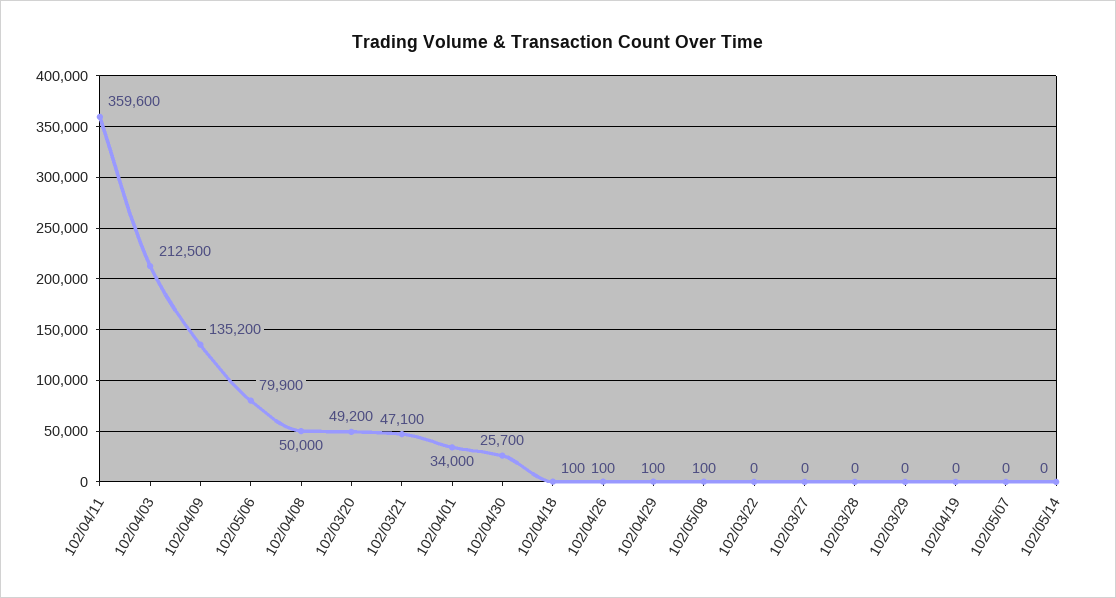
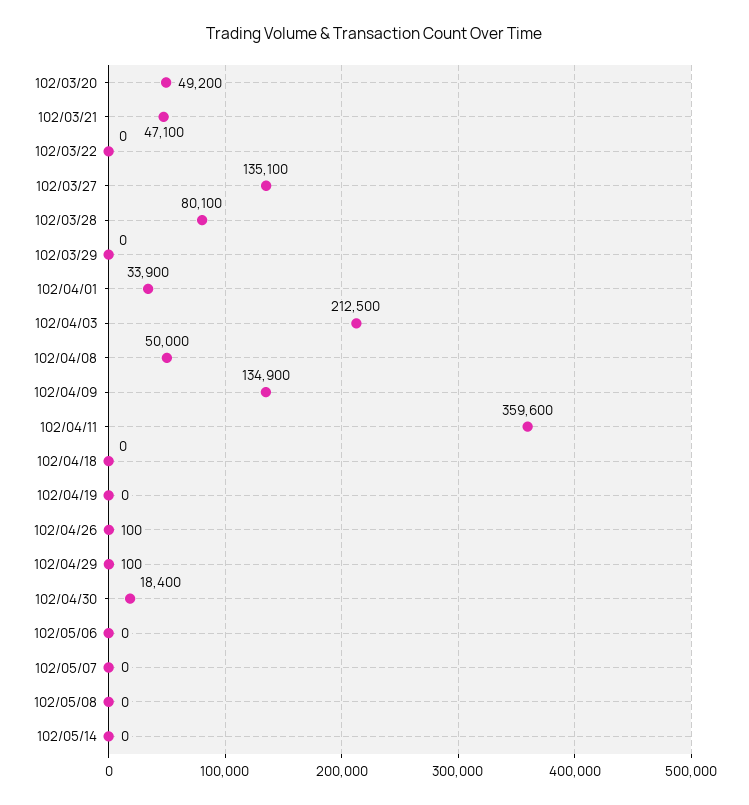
  {
    "102/04/11": 359600,
    "102/04/03": 212500,
-   "102/04/09": 135200,
+   "102/04/09": 134900,
-   "102/05/06": 79900,
+   "102/05/06": 0,
    "102/04/08": 50000,
    "102/03/20": 49200,
    "102/03/21": 47100,
-   "102/04/01": 34000,
+   "102/04/01": 33900,
-   "102/04/30": 25700,
+   "102/04/30": 18400,
-   "102/04/18": 100,
+   "102/04/18": 0,
    "102/04/26": 100,
    "102/04/29": 100,
-   "102/05/08": 100,
+   "102/05/08": 0,
    "102/03/22": 0,
-   "102/03/27": 0,
+   "102/03/27": 135100,
-   "102/03/28": 0,
+   "102/03/28": 80100,
    "102/03/29": 0,
    "102/04/19": 0,
    "102/05/07": 0,
    "102/05/14": 0
  }

